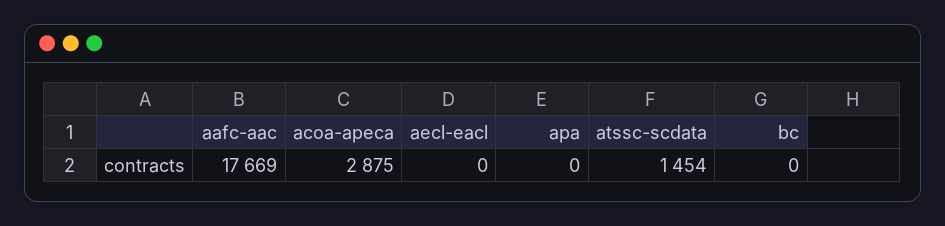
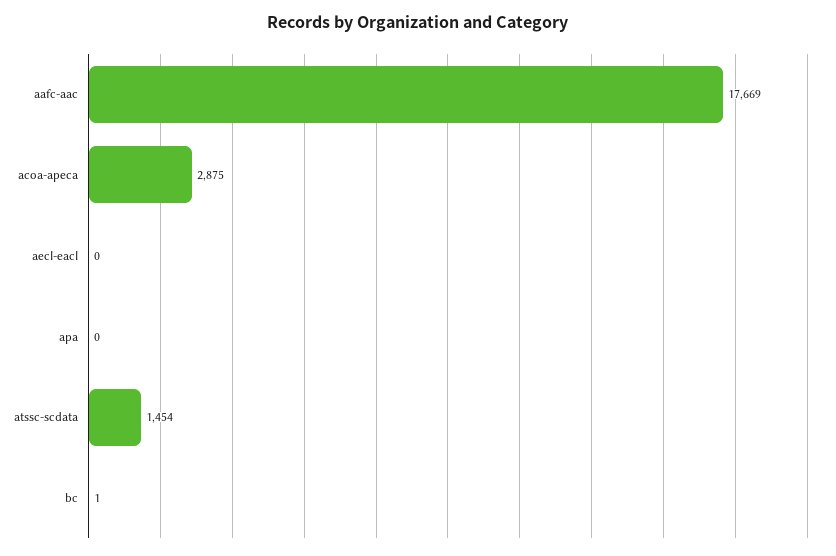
  {
    "aafc-aac": 17669,
    "acoa-apeca": 2875,
    "aecl-eacl": 0,
    "apa": 0,
    "atssc-scdata": 1454,
-   "bc": 0
+   "bc": 1
  }

